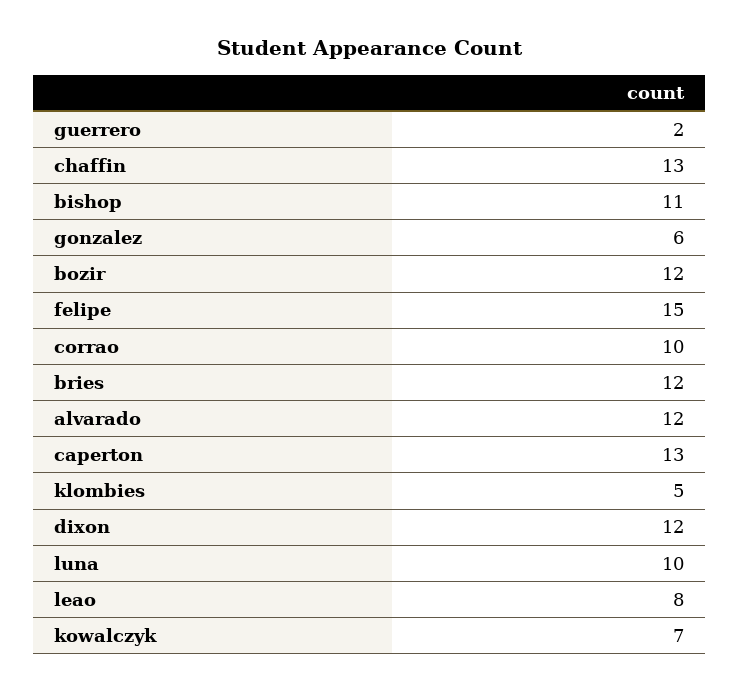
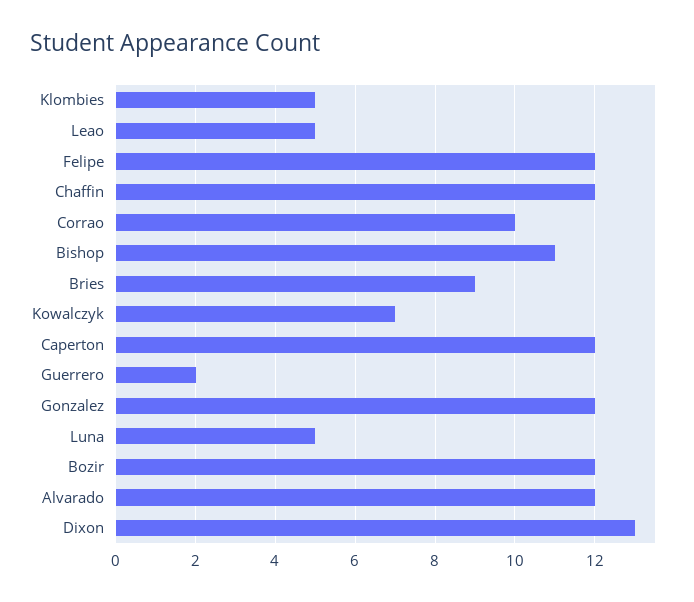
  {
    "guerrero": 2,
-   "chaffin": 13,
+   "chaffin": 12,
    "bishop": 11,
-   "gonzalez": 6,
+   "gonzalez": 12,
    "bozir": 12,
-   "felipe": 15,
+   "felipe": 12,
    "corrao": 10,
-   "bries": 12,
+   "bries": 9,
    "alvarado": 12,
-   "caperton": 13,
+   "caperton": 12,
    "klombies": 5,
-   "dixon": 12,
+   "dixon": 13,
-   "luna": 10,
+   "luna": 5,
-   "leao": 8,
+   "leao": 5,
    "kowalczyk": 7
  }

